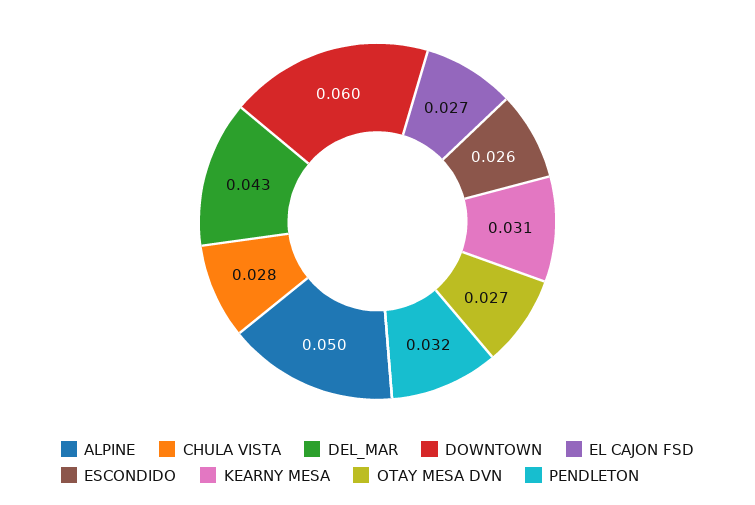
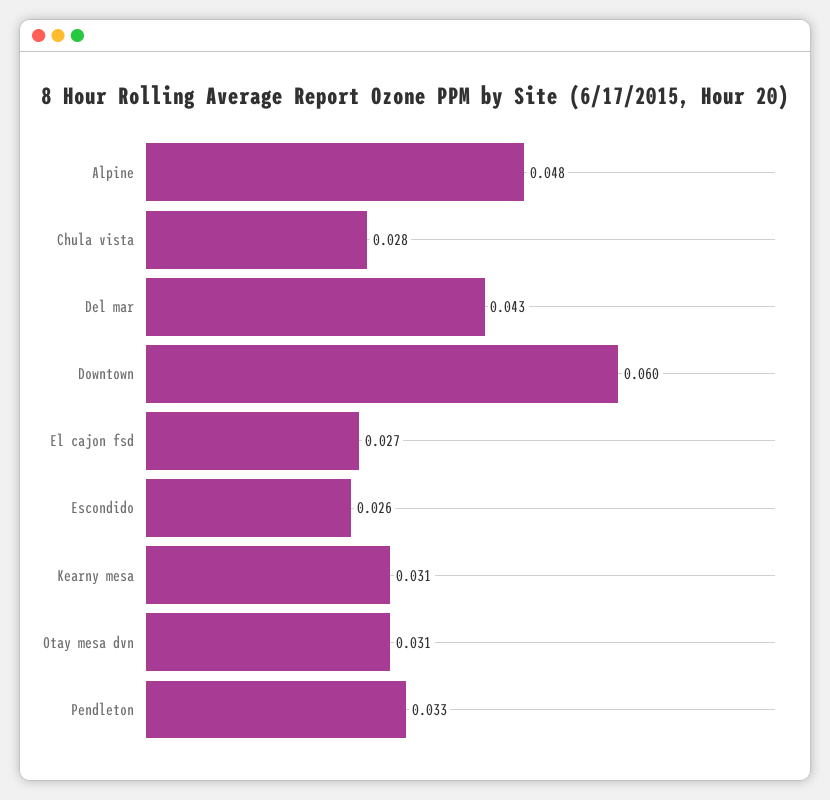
  {
-   "ALPINE": 0.05,
+   "ALPINE": 0.048,
    "CHULA VISTA": 0.028,
    "DEL_MAR": 0.043,
    "DOWNTOWN": 0.06,
    "EL CAJON FSD": 0.027,
    "ESCONDIDO": 0.026,
    "KEARNY MESA": 0.031,
-   "OTAY MESA DVN": 0.027,
+   "OTAY MESA DVN": 0.031,
-   "PENDLETON": 0.032
+   "PENDLETON": 0.033
  }

